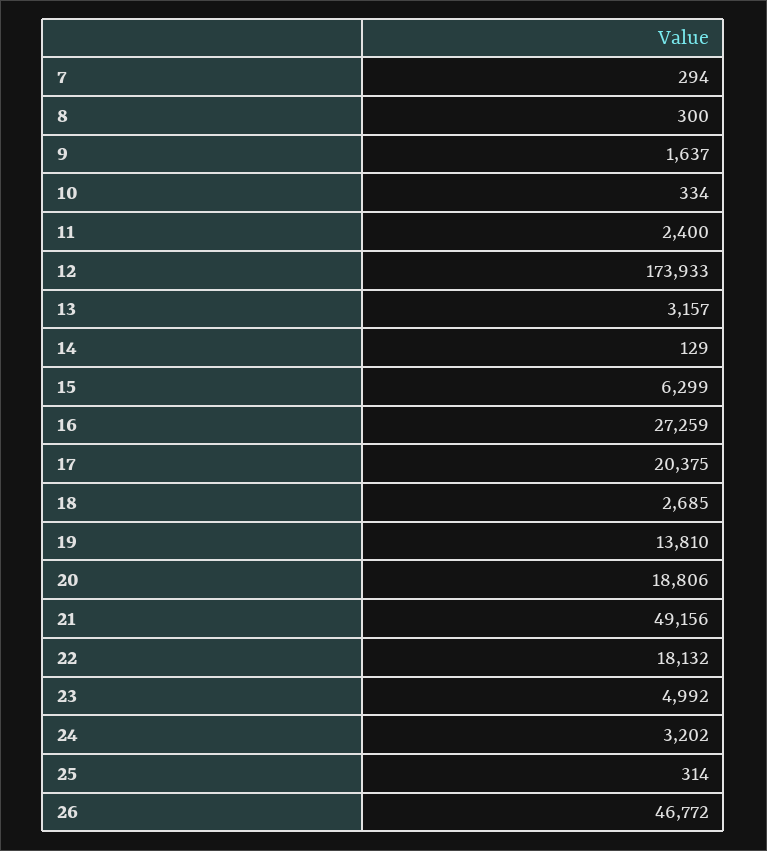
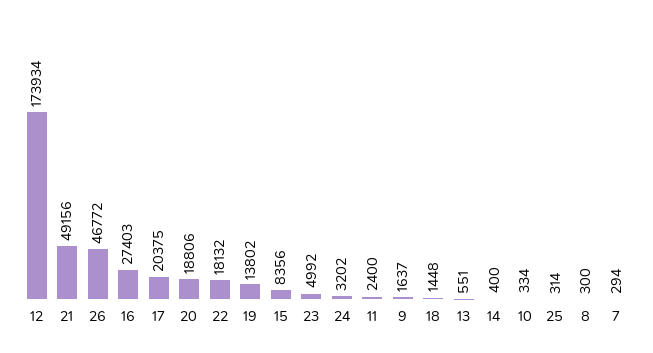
  {
    "7": 294,
    "8": 300,
    "9": 1637,
    "10": 334,
    "11": 2400,
-   "12": 173933,
+   "12": 173934,
-   "13": 3157,
+   "13": 551,
-   "14": 129,
+   "14": 400,
-   "15": 6299,
+   "15": 8356,
-   "16": 27259,
+   "16": 27403,
    "17": 20375,
-   "18": 2685,
+   "18": 1448,
-   "19": 13810,
+   "19": 13802,
    "20": 18806,
    "21": 49156,
    "22": 18132,
    "23": 4992,
    "24": 3202,
    "25": 314,
    "26": 46772
  }

